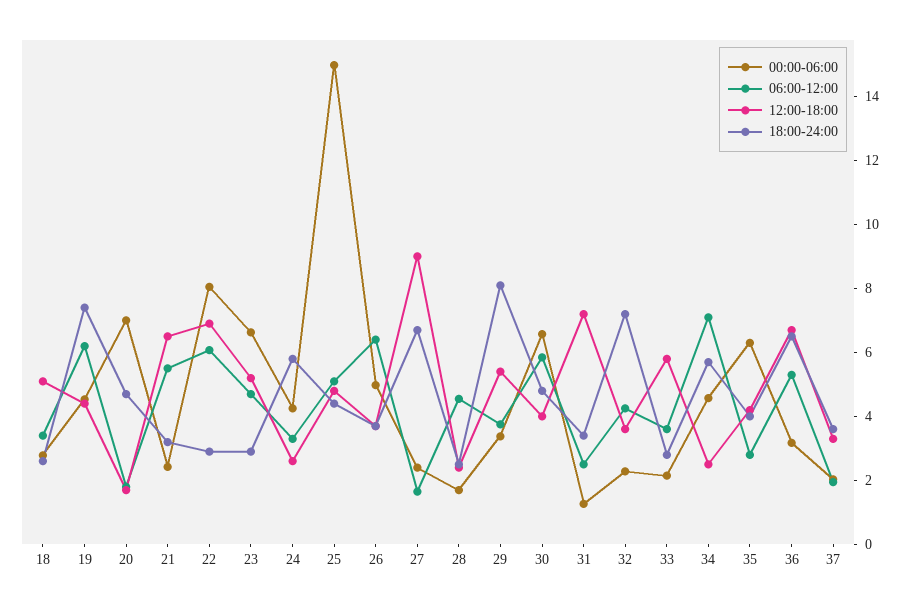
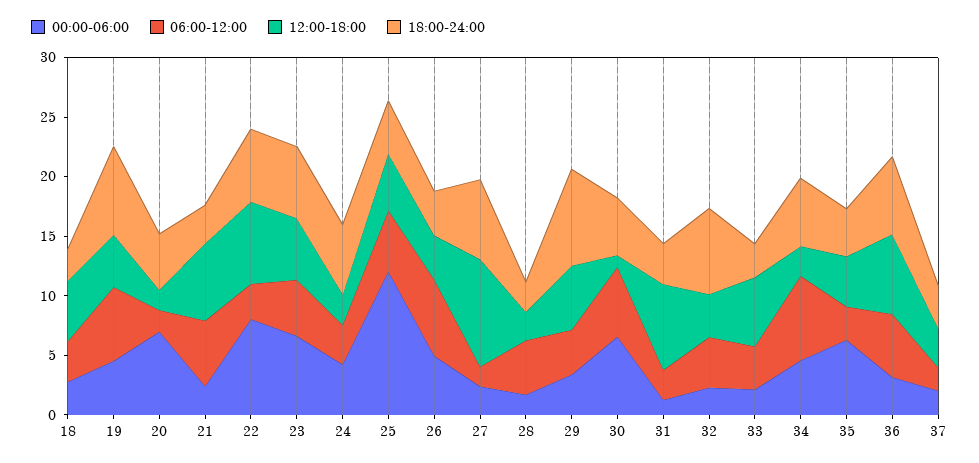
  {
    "00:00-06:00": {
      "18": 3,
      "19": 4.5,
      "20": 7,
      "21": 2.5,
      "22": 8,
      "23": 6.5,
      "24": 4.5,
-     "25": 15,
+     "25": 12,
      "26": 5,
      "27": 2.5,
      "28": 1.5,
      "29": 3.5,
      "30": 6.5,
      "31": 1.5,
      "32": 2.5,
      "33": 2,
      "34": 4.5,
      "35": 6.5,
      "36": 3,
      "37": 2
    },
    "06:00-12:00": {
      "18": 3.5,
      "19": 6,
      "20": 2,
      "21": 5.5,
-     "22": 6,
+     "22": 3,
      "23": 4.5,
      "24": 3.5,
      "25": 5,
      "26": 6.5,
      "27": 1.5,
      "28": 4.5,
      "29": 4,
      "30": 6,
      "31": 2.5,
      "32": 4.5,
      "33": 3.5,
      "34": 7,
      "35": 3,
      "36": 5.5,
      "37": 2
    },
    "12:00-18:00": {
      "18": 5,
      "19": 4.5,
      "20": 1.5,
      "21": 6.5,
      "22": 7,
      "23": 5,
      "24": 2.5,
      "25": 5,
      "26": 3.5,
      "27": 9,
      "28": 2.5,
      "29": 5.5,
-     "30": 4,
+     "30": 1,
      "31": 7,
      "32": 3.5,
      "33": 6,
      "34": 2.5,
      "35": 4,
      "36": 6.5,
      "37": 3.5
    },
    "18:00-24:00": {
      "18": 2.5,
      "19": 7.5,
      "20": 4.5,
      "21": 3,
-     "22": 3,
+     "22": 6,
-     "23": 3,
+     "23": 6,
      "24": 6,
      "25": 4.5,
      "26": 3.5,
      "27": 6.5,
      "28": 2.5,
      "29": 8,
      "30": 5,
      "31": 3.5,
      "32": 7,
      "33": 3,
      "34": 5.5,
      "35": 4,
      "36": 6.5,
      "37": 3.5
    }
  }

